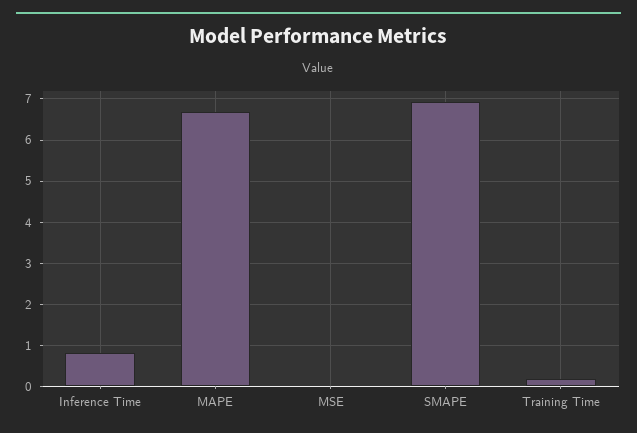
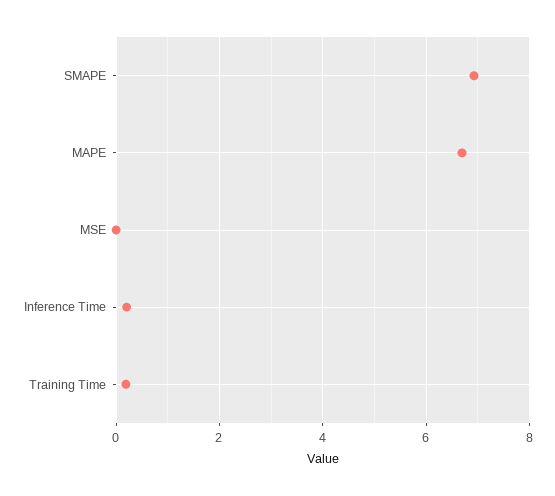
  {
-   "Inference Time": 0.8,
+   "Inference Time": 0.2,
    "MAPE": 6.6,
    "MSE": 0,
    "SMAPE": 7,
    "Training Time": 0.2
  }

